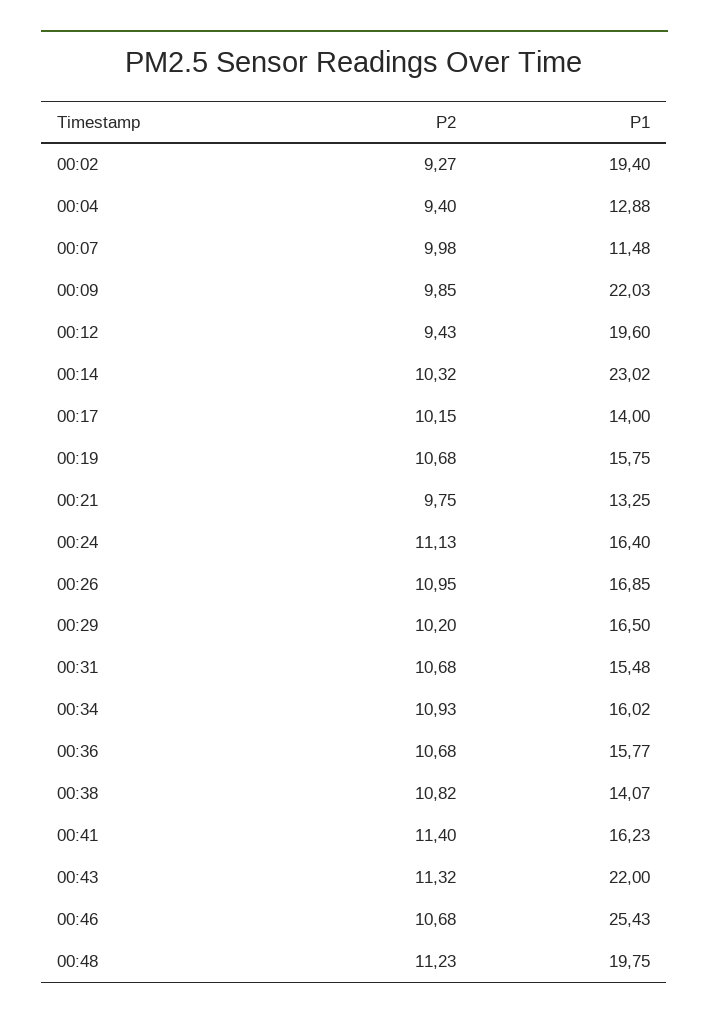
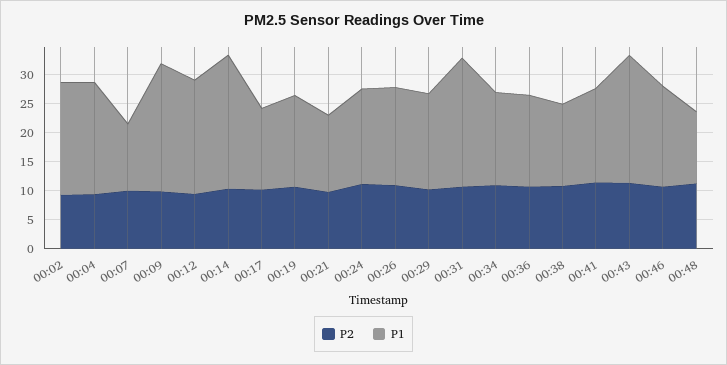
  {
    "P2": {
      "00:02": 9.27,
      "00:04": 9.4,
      "00:07": 9.98,
      "00:09": 9.85,
      "00:12": 9.43,
      "00:14": 10.32,
      "00:17": 10.15,
      "00:19": 10.68,
      "00:21": 9.75,
      "00:24": 11.13,
      "00:26": 10.95,
      "00:29": 10.2,
      "00:31": 10.68,
      "00:34": 10.93,
      "00:36": 10.68,
      "00:38": 10.82,
      "00:41": 11.4,
      "00:43": 11.32,
      "00:46": 10.68,
      "00:48": 11.23
    },
    "P1": {
      "00:02": 19.4,
-     "00:04": 12.88,
+     "00:04": 20,
      "00:07": 11.48,
      "00:09": 22.03,
      "00:12": 19.6,
      "00:14": 23.02,
      "00:17": 14,
      "00:19": 15.75,
      "00:21": 13.25,
      "00:24": 16.4,
      "00:26": 16.85,
      "00:29": 16.5,
-     "00:31": 15.48,
+     "00:31": 22.5,
      "00:34": 16.02,
      "00:36": 15.77,
      "00:38": 14.07,
      "00:41": 16.23,
      "00:43": 22,
-     "00:46": 25.43,
+     "00:46": 17.5,
-     "00:48": 19.75
+     "00:48": 12.5
    }
  }

